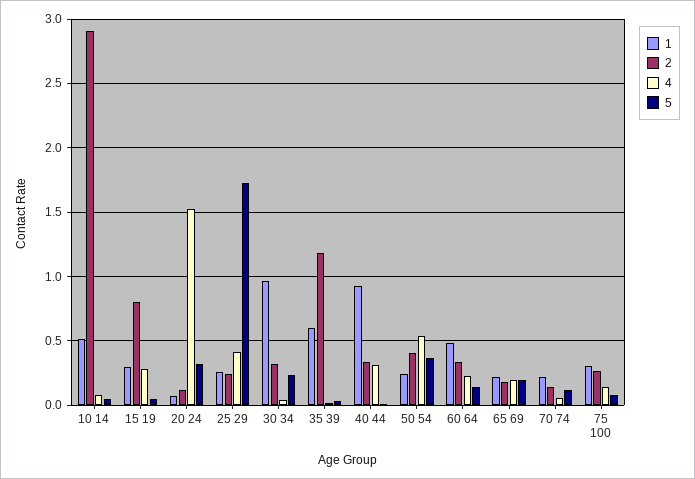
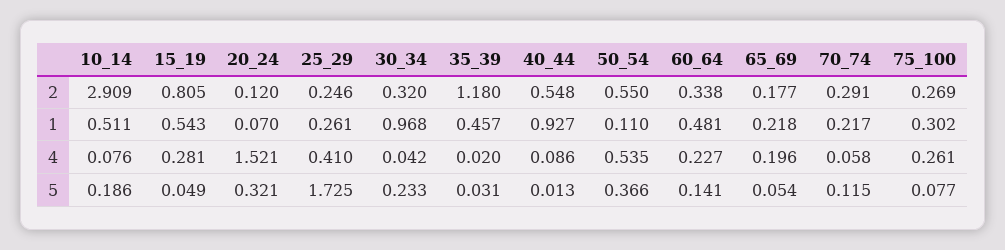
  {
    "1": {
      "10 14": 0.511,
-     "15 19": 0.3,
+     "15 19": 0.543,
      "20 24": 0.07,
      "25 29": 0.261,
      "30 34": 0.968,
-     "35 39": 0.6,
+     "35 39": 0.457,
      "40 44": 0.927,
-     "50 54": 0.25,
+     "50 54": 0.11,
      "60 64": 0.481,
      "65 69": 0.218,
      "70 74": 0.217,
      "75 100": 0.302
    },
    "2": {
      "10 14": 2.909,
      "15 19": 0.805,
      "20 24": 0.12,
      "25 29": 0.246,
      "30 34": 0.32,
      "35 39": 1.18,
-     "40 44": 0.35,
+     "40 44": 0.548,
-     "50 54": 0.4,
+     "50 54": 0.55,
      "60 64": 0.338,
      "65 69": 0.177,
-     "70 74": 0.15,
+     "70 74": 0.291,
      "75 100": 0.269
    },
    "4": {
      "10 14": 0.076,
      "15 19": 0.281,
      "20 24": 1.521,
      "25 29": 0.41,
      "30 34": 0.042,
      "35 39": 0.02,
-     "40 44": 0.3,
+     "40 44": 0.086,
      "50 54": 0.535,
      "60 64": 0.227,
      "65 69": 0.196,
      "70 74": 0.058,
-     "75 100": 0.15
+     "75 100": 0.261
    },
    "5": {
-     "10 14": 0.05,
+     "10 14": 0.186,
      "15 19": 0.049,
      "20 24": 0.321,
      "25 29": 1.725,
      "30 34": 0.233,
      "35 39": 0.031,
      "40 44": 0.013,
      "50 54": 0.366,
      "60 64": 0.141,
-     "65 69": 0.2,
+     "65 69": 0.054,
      "70 74": 0.115,
      "75 100": 0.077
    }
  }

